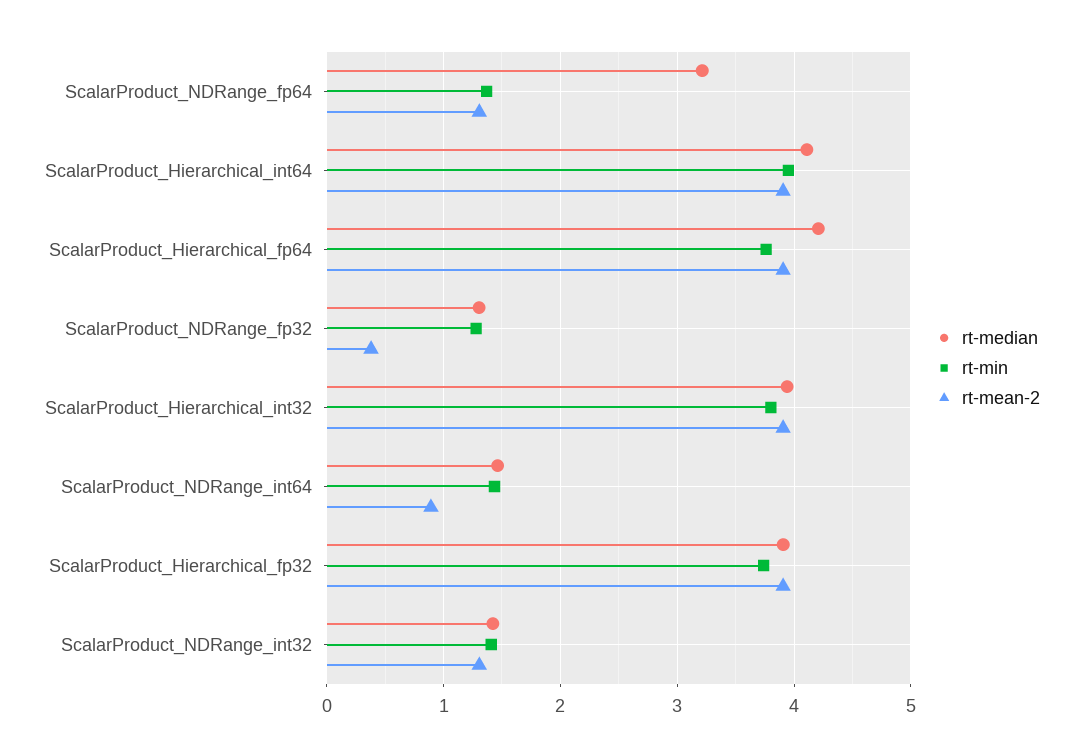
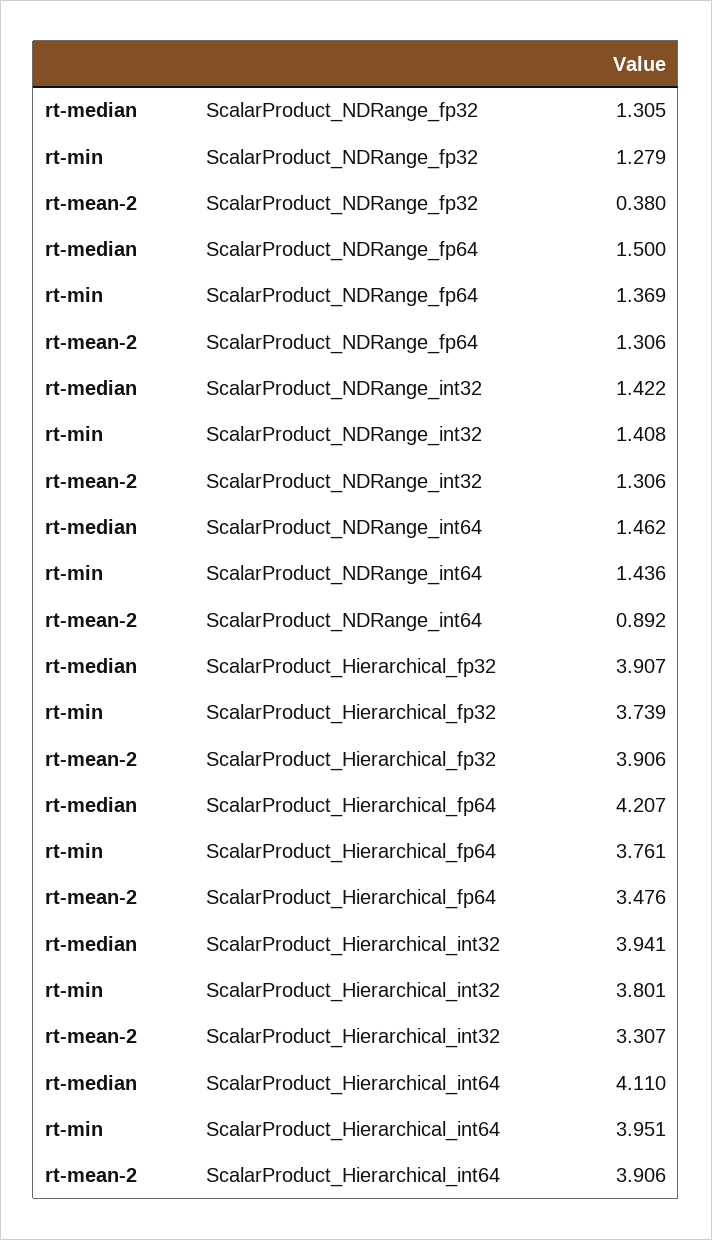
  {
    "rt-median": {
-     "ScalarProduct_NDRange_fp64": 3.2,
+     "ScalarProduct_NDRange_fp64": 1.5,
      "ScalarProduct_Hierarchical_int64": 4.11,
      "ScalarProduct_Hierarchical_fp64": 4.207,
      "ScalarProduct_NDRange_fp32": 1.305,
      "ScalarProduct_Hierarchical_int32": 3.941,
      "ScalarProduct_NDRange_int64": 1.462,
      "ScalarProduct_Hierarchical_fp32": 3.907,
      "ScalarProduct_NDRange_int32": 1.422
    },
    "rt-min": {
      "ScalarProduct_NDRange_fp64": 1.369,
      "ScalarProduct_Hierarchical_int64": 3.951,
      "ScalarProduct_Hierarchical_fp64": 3.761,
      "ScalarProduct_NDRange_fp32": 1.279,
      "ScalarProduct_Hierarchical_int32": 3.801,
      "ScalarProduct_NDRange_int64": 1.436,
      "ScalarProduct_Hierarchical_fp32": 3.739,
      "ScalarProduct_NDRange_int32": 1.408
    },
    "rt-mean-2": {
      "ScalarProduct_NDRange_fp64": 1.306,
      "ScalarProduct_Hierarchical_int64": 3.906,
-     "ScalarProduct_Hierarchical_fp64": 3.9,
+     "ScalarProduct_Hierarchical_fp64": 3.476,
      "ScalarProduct_NDRange_fp32": 0.38,
-     "ScalarProduct_Hierarchical_int32": 3.9,
+     "ScalarProduct_Hierarchical_int32": 3.307,
      "ScalarProduct_NDRange_int64": 0.892,
      "ScalarProduct_Hierarchical_fp32": 3.906,
      "ScalarProduct_NDRange_int32": 1.306
    }
  }

